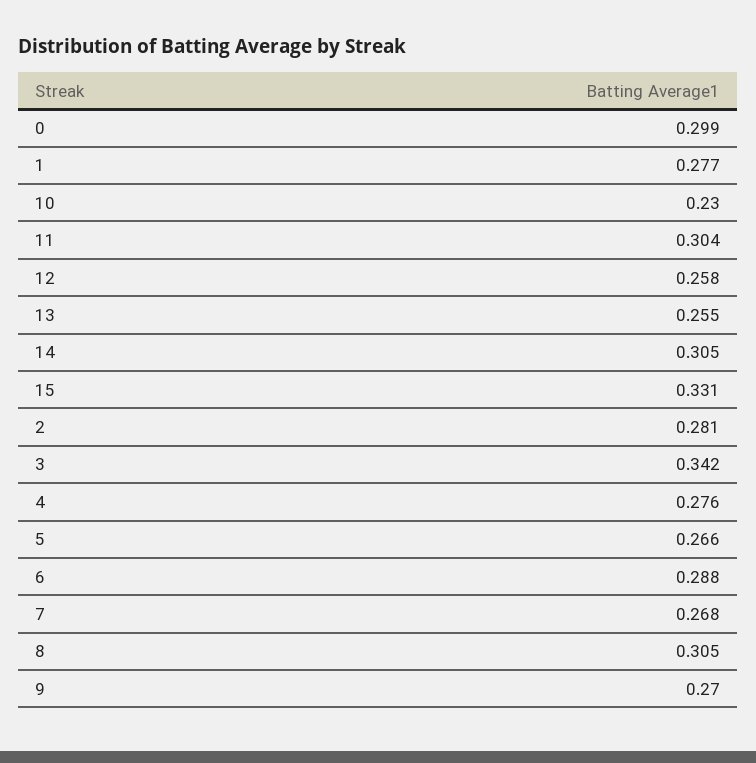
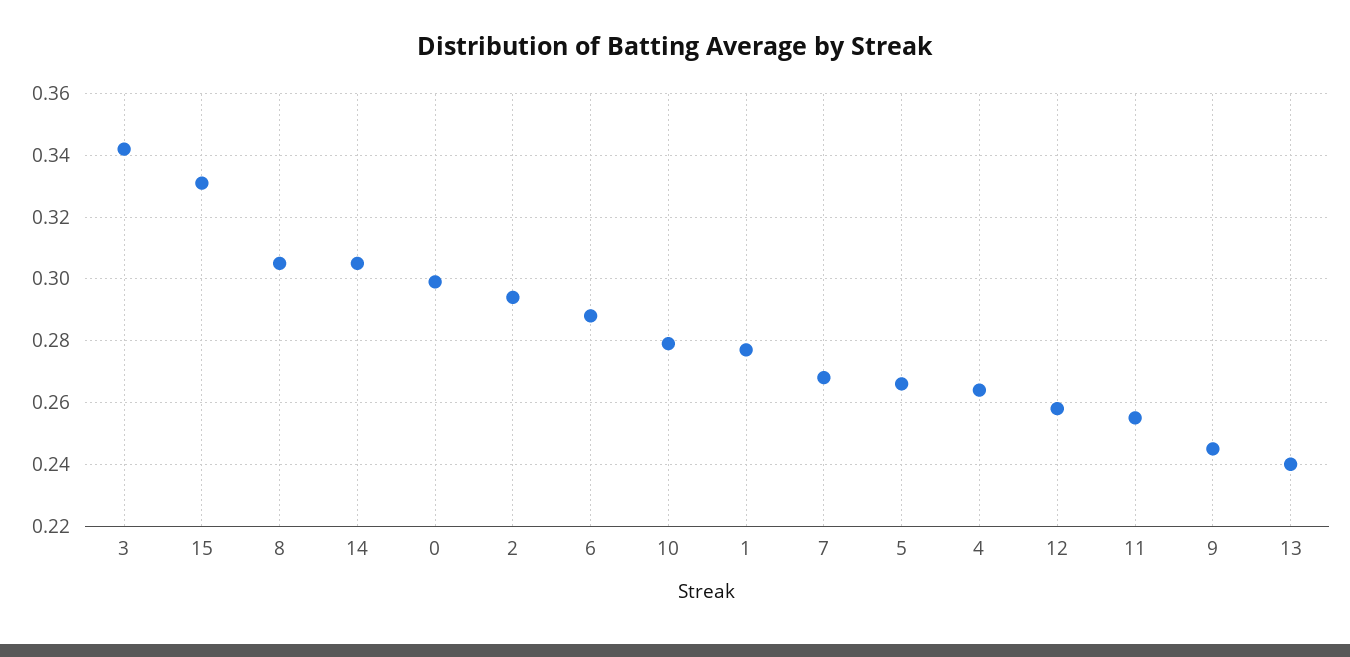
  {
    "0": 0.299,
    "1": 0.277,
-   "10": 0.23,
+   "10": 0.28,
-   "11": 0.304,
+   "11": 0.255,
    "12": 0.258,
-   "13": 0.255,
+   "13": 0.24,
    "14": 0.305,
    "15": 0.331,
-   "2": 0.281,
+   "2": 0.295,
    "3": 0.342,
-   "4": 0.276,
+   "4": 0.265,
    "5": 0.266,
    "6": 0.288,
    "7": 0.268,
    "8": 0.305,
-   "9": 0.27
+   "9": 0.245
  }

